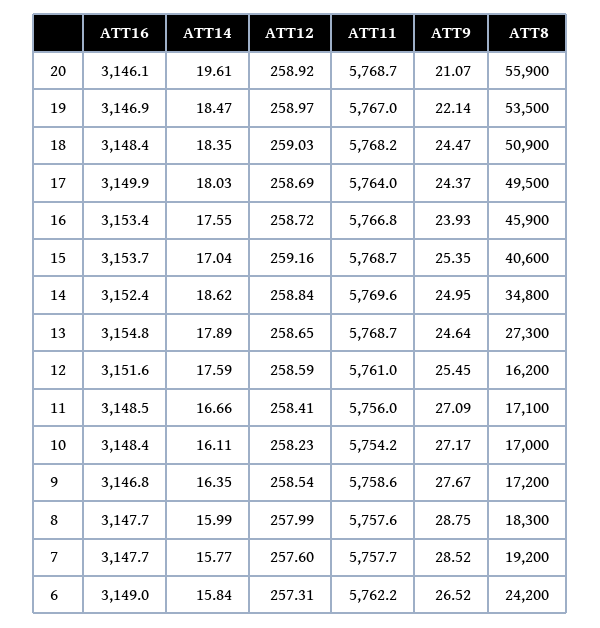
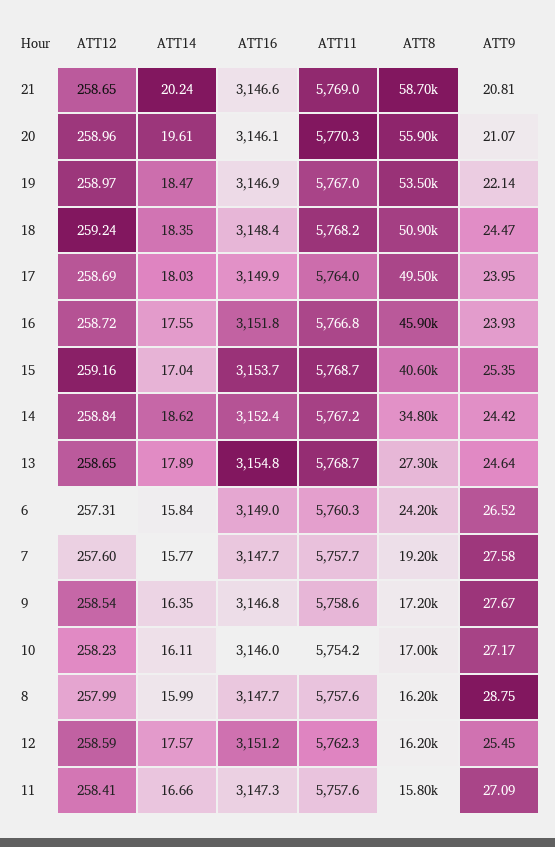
  {
    "ATT16": {
      "20": 3146.1,
      "19": 3146.9,
      "18": 3148.4,
      "17": 3149.9,
-     "16": 3153.4,
+     "16": 3151.8,
      "15": 3153.7,
      "14": 3152.4,
      "13": 3154.8,
-     "12": 3151.6,
+     "12": 3151.2,
-     "11": 3148.5,
+     "11": 3147.3,
-     "10": 3148.4,
+     "10": 3146,
      "9": 3146.8,
      "8": 3147.7,
      "7": 3147.7,
-     "6": 3149
+     "6": 3149,
+     "21": 3146.6
    },
    "ATT14": {
      "20": 19.61,
      "19": 18.47,
      "18": 18.35,
      "17": 18.03,
      "16": 17.55,
      "15": 17.04,
      "14": 18.62,
      "13": 17.89,
-     "12": 17.59,
+     "12": 17.57,
      "11": 16.66,
      "10": 16.11,
      "9": 16.35,
      "8": 15.99,
      "7": 15.77,
-     "6": 15.84
+     "6": 15.84,
+     "21": 20.24
    },
    "ATT12": {
-     "20": 258.92,
+     "20": 258.96,
      "19": 258.97,
-     "18": 259.03,
+     "18": 259.24,
      "17": 258.69,
      "16": 258.72,
      "15": 259.16,
      "14": 258.84,
      "13": 258.65,
      "12": 258.59,
      "11": 258.41,
      "10": 258.23,
      "9": 258.54,
      "8": 257.99,
      "7": 257.6,
-     "6": 257.31
+     "6": 257.31,
+     "21": 258.65
    },
    "ATT11": {
-     "20": 5768.7,
+     "20": 5770.3,
      "19": 5767,
      "18": 5768.2,
      "17": 5764,
      "16": 5766.8,
      "15": 5768.7,
-     "14": 5769.6,
+     "14": 5767.2,
      "13": 5768.7,
-     "12": 5761,
+     "12": 5762.3,
-     "11": 5756,
+     "11": 5757.6,
      "10": 5754.2,
      "9": 5758.6,
      "8": 5757.6,
      "7": 5757.7,
-     "6": 5762.2
+     "6": 5760.3,
+     "21": 5769
    },
    "ATT9": {
      "20": 21.07,
      "19": 22.14,
      "18": 24.47,
-     "17": 24.37,
+     "17": 23.95,
      "16": 23.93,
      "15": 25.35,
-     "14": 24.95,
+     "14": 24.42,
      "13": 24.64,
      "12": 25.45,
      "11": 27.09,
      "10": 27.17,
      "9": 27.67,
      "8": 28.75,
-     "7": 28.52,
+     "7": 27.58,
-     "6": 26.52
+     "6": 26.52,
+     "21": 20.81
    },
    "ATT8": {
      "20": 55900,
      "19": 53500,
      "18": 50900,
      "17": 49500,
      "16": 45900,
      "15": 40600,
      "14": 34800,
      "13": 27300,
      "12": 16200,
-     "11": 17100,
+     "11": 15800,
      "10": 17000,
      "9": 17200,
-     "8": 18300,
+     "8": 16200,
      "7": 19200,
-     "6": 24200
+     "6": 24200,
+     "21": 58700
    }
  }

